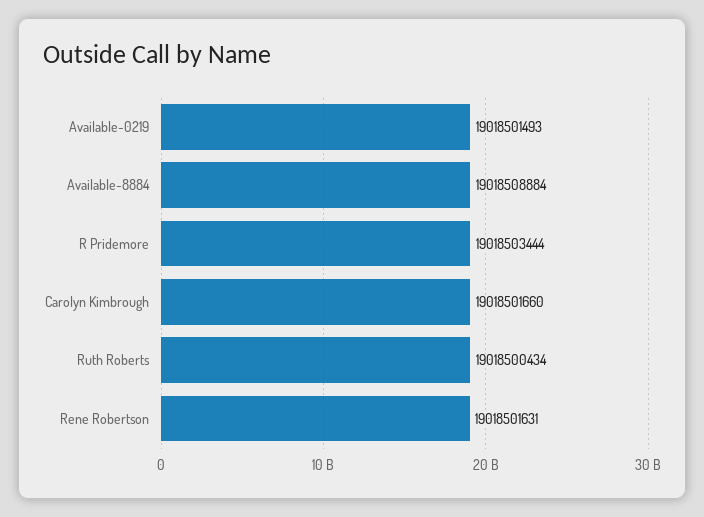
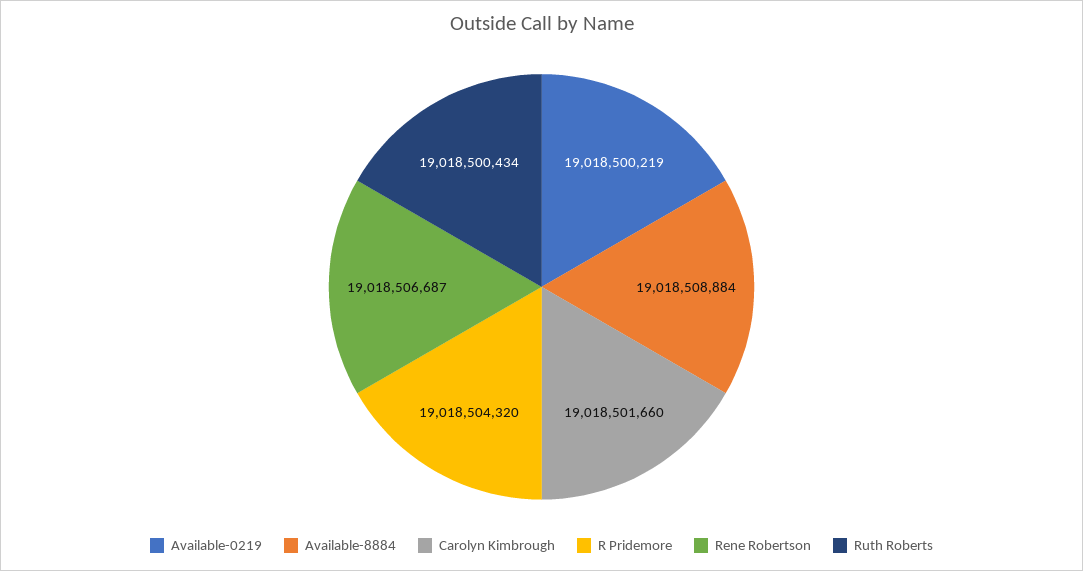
  {
-   "Available-0219": 19018501493,
+   "Available-0219": 19018500219,
    "Available-8884": 19018508884,
-   "R Pridemore": 19018503444,
+   "R Pridemore": 19018504320,
    "Carolyn Kimbrough": 19018501660,
    "Ruth Roberts": 19018500434,
-   "Rene Robertson": 19018501631
+   "Rene Robertson": 19018506687
  }

